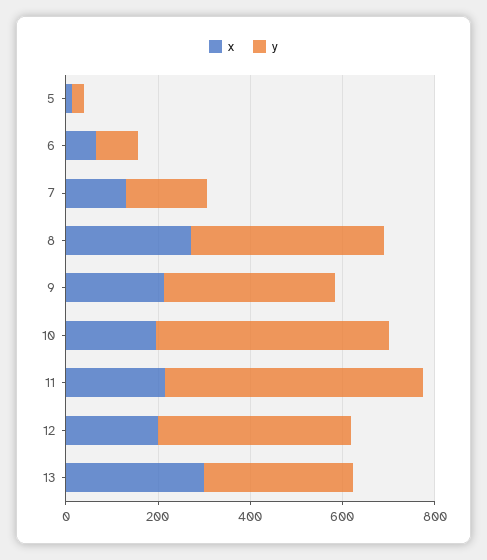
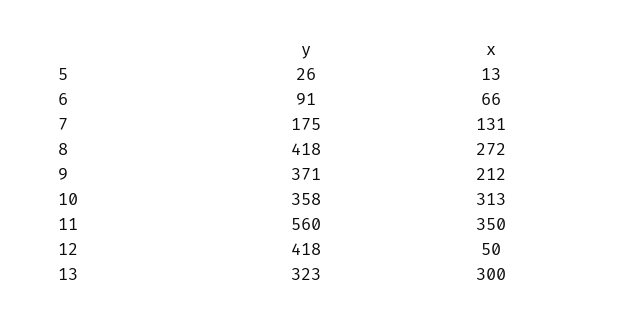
  {
    "x": {
      "5": 13,
      "6": 66,
      "7": 131,
      "8": 272,
      "9": 212,
-     "10": 200,
+     "10": 313,
-     "11": 200,
+     "11": 350,
-     "12": 200,
+     "12": 50,
      "13": 300
    },
    "y": {
      "5": 26,
      "6": 91,
      "7": 175,
      "8": 418,
      "9": 371,
-     "10": 500,
+     "10": 358,
      "11": 560,
      "12": 418,
      "13": 323
    }
  }

